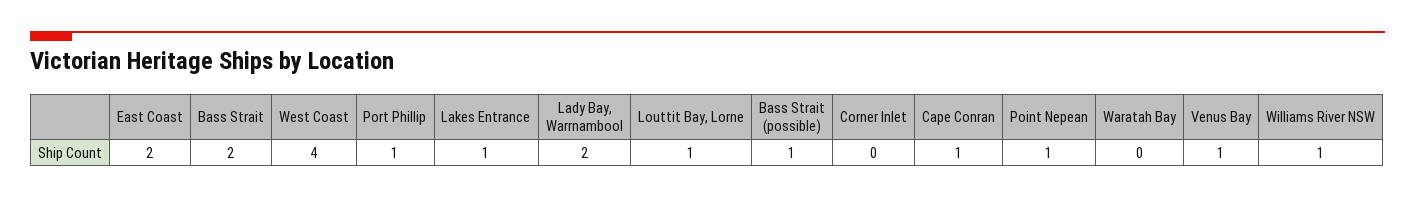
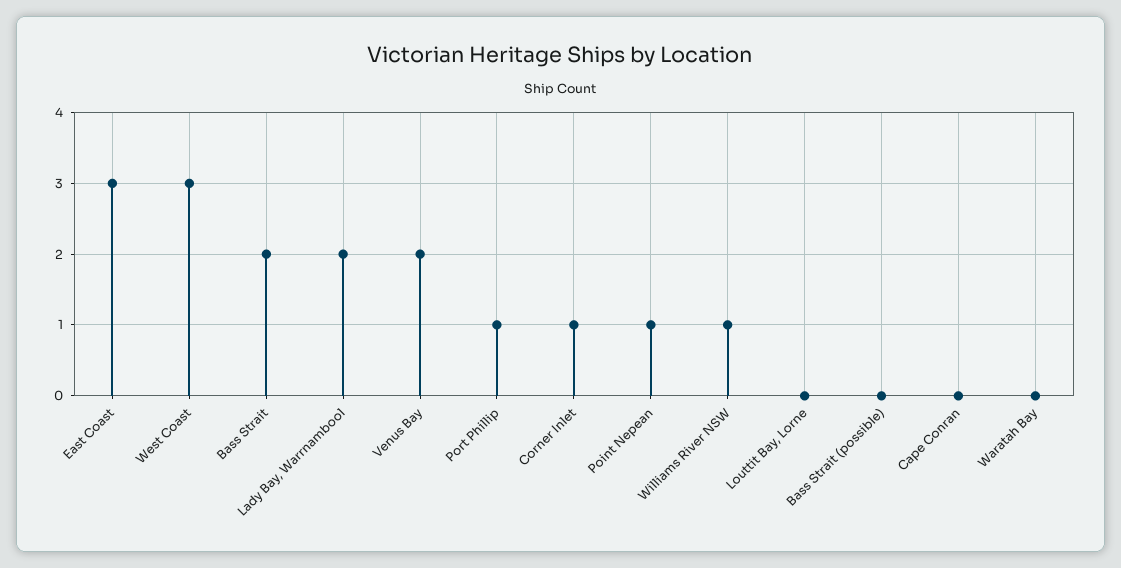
  {
-   "East Coast": 2,
+   "East Coast": 3,
    "Bass Strait": 2,
-   "West Coast": 4,
+   "West Coast": 3,
    "Port Phillip": 1,
-   "Lakes Entrance": 1,
    "Lady Bay, Warrnambool": 2,
-   "Louttit Bay, Lorne": 1,
+   "Louttit Bay, Lorne": 0,
-   "Bass Strait (possible)": 1,
+   "Bass Strait (possible)": 0,
-   "Corner Inlet": 0,
+   "Corner Inlet": 1,
-   "Cape Conran": 1,
+   "Cape Conran": 0,
    "Point Nepean": 1,
    "Waratah Bay": 0,
-   "Venus Bay": 1,
+   "Venus Bay": 2,
    "Williams River NSW": 1
  }

